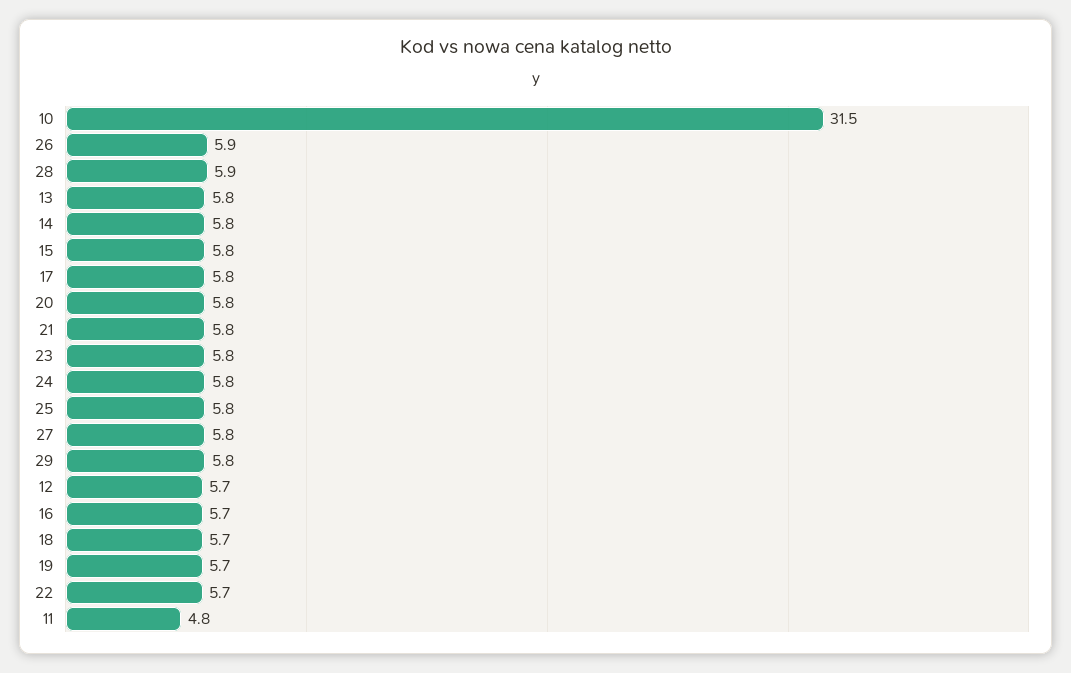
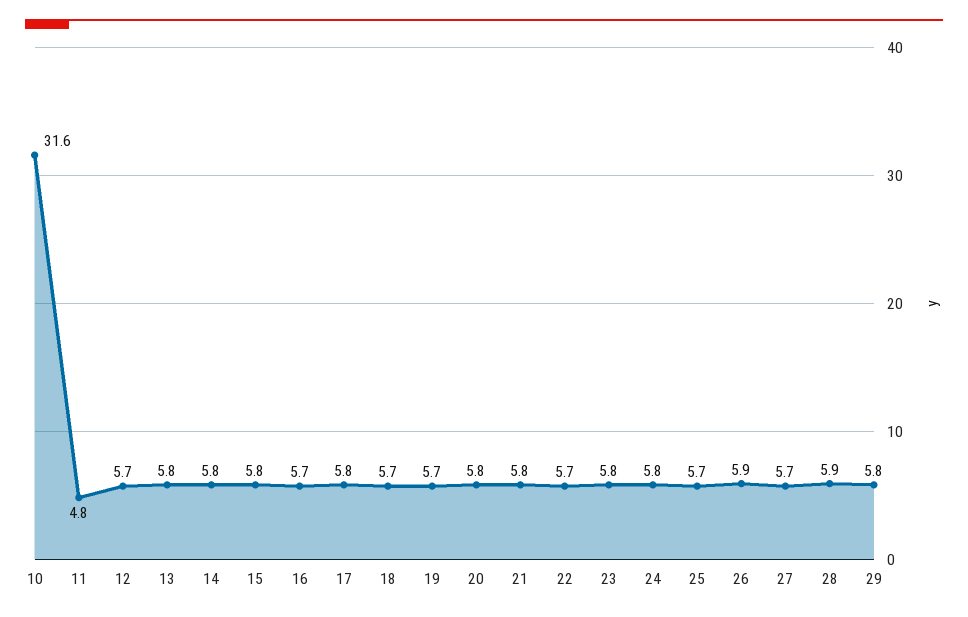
  {
-   "10": 31.5,
+   "10": 31.6,
    "26": 5.9,
    "28": 5.9,
    "13": 5.8,
    "14": 5.8,
    "15": 5.8,
    "17": 5.8,
    "20": 5.8,
    "21": 5.8,
    "23": 5.8,
    "24": 5.8,
-   "25": 5.8,
+   "25": 5.7,
-   "27": 5.8,
+   "27": 5.7,
    "29": 5.8,
    "12": 5.7,
    "16": 5.7,
    "18": 5.7,
    "19": 5.7,
    "22": 5.7,
    "11": 4.8
  }

